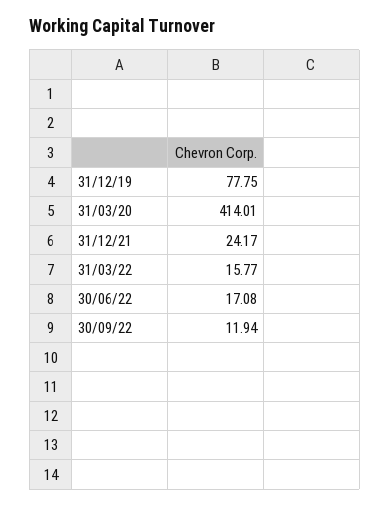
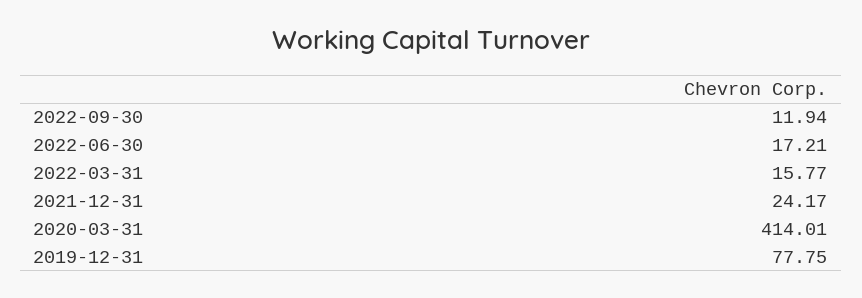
  {
    "31/12/19": 77.75,
    "31/03/20": 414.01,
    "31/12/21": 24.17,
    "31/03/22": 15.77,
-   "30/06/22": 17.08,
+   "30/06/22": 17.21,
    "30/09/22": 11.94
  }

